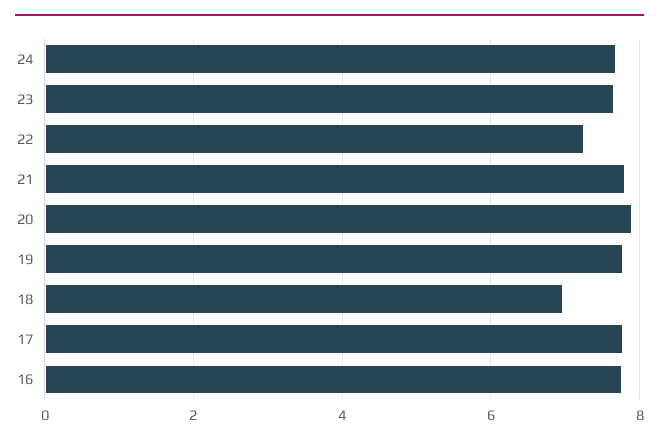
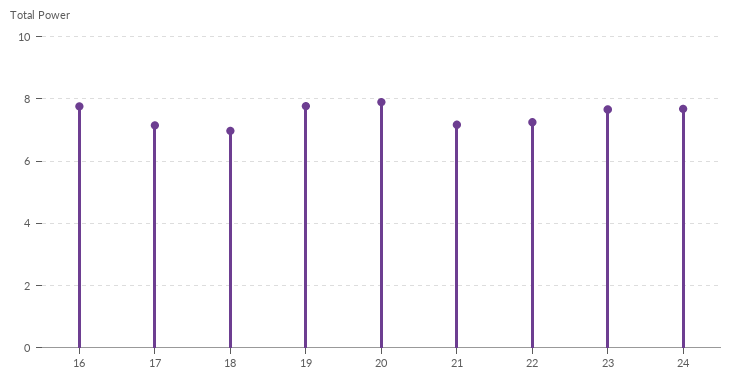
  {
    "24": 7.6,
    "23": 7.6,
    "22": 7.2,
-   "21": 7.8,
+   "21": 7.2,
    "20": 8,
    "19": 7.8,
    "18": 7,
-   "17": 7.8,
+   "17": 7.2,
    "16": 7.8
  }

